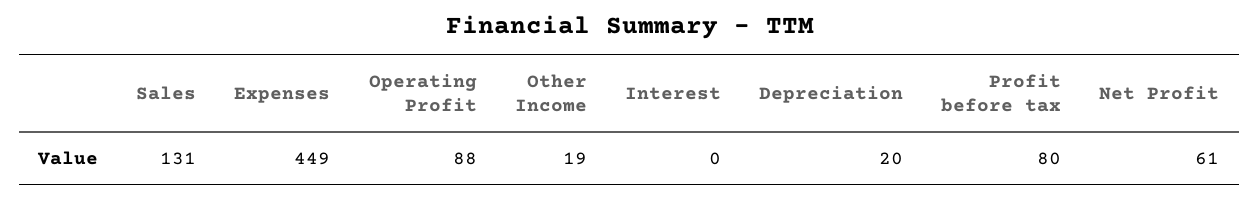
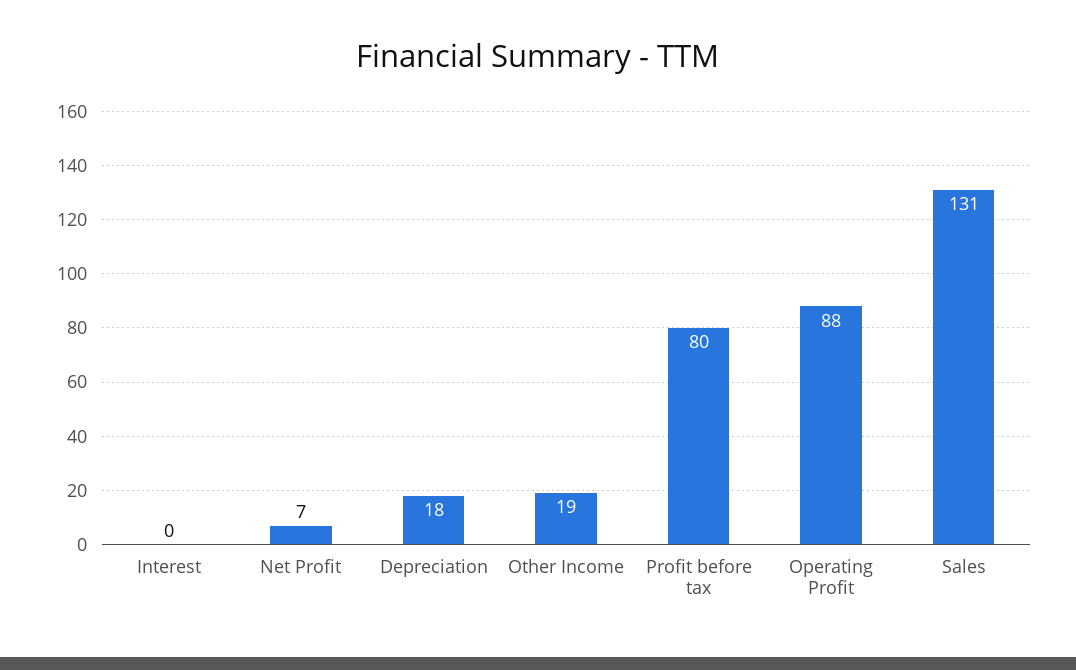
  {
    "Sales": 131,
-   "Expenses": 449,
    "Operating Profit": 88,
    "Other Income": 19,
    "Interest": 0,
-   "Depreciation": 20,
+   "Depreciation": 18,
    "Profit before tax": 80,
-   "Net Profit": 61
+   "Net Profit": 7
  }

